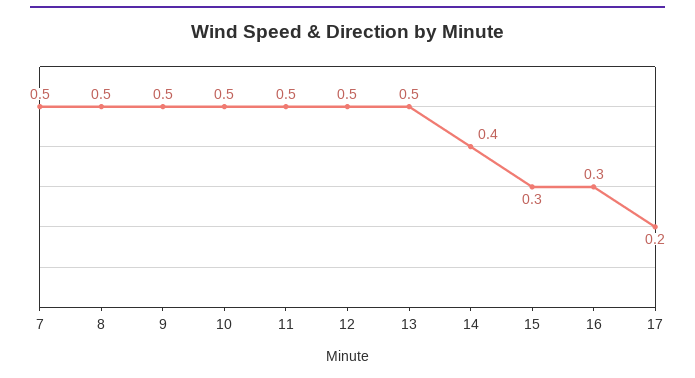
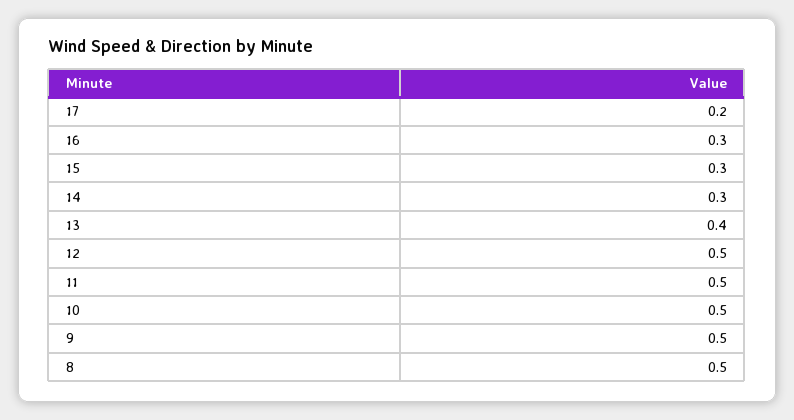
  {
-   "7": 0.5,
    "8": 0.5,
    "9": 0.5,
    "10": 0.5,
    "11": 0.5,
    "12": 0.5,
-   "13": 0.5,
+   "13": 0.4,
-   "14": 0.4,
+   "14": 0.3,
    "15": 0.3,
    "16": 0.3,
    "17": 0.2
  }

